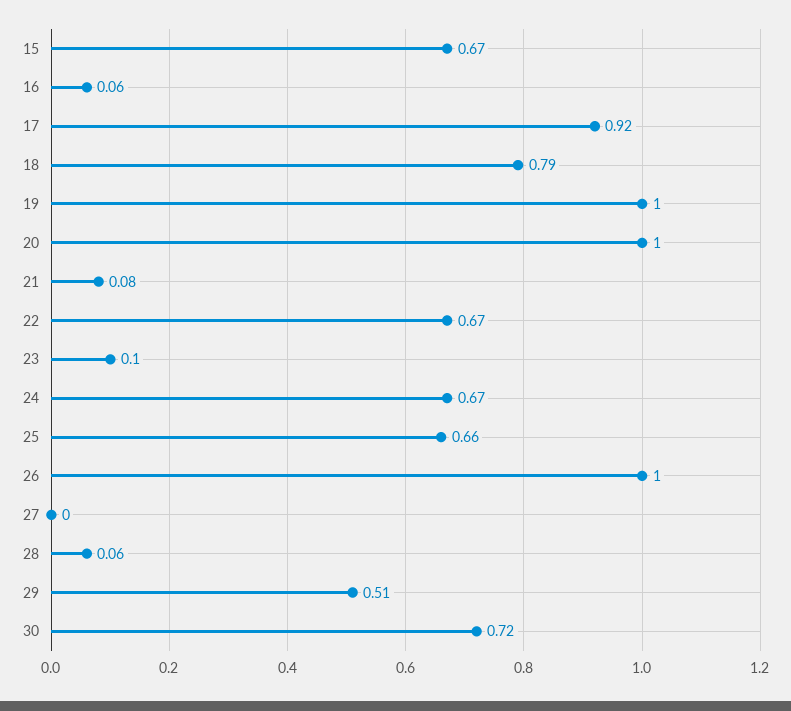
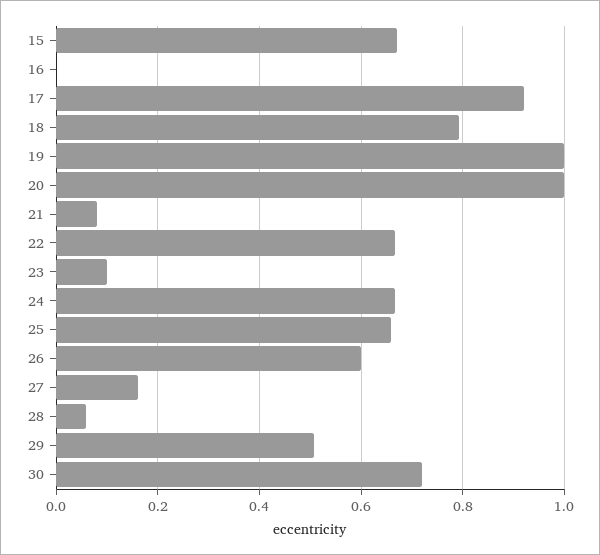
  {
    "15": 0.67,
-   "16": 0.06,
+   "16": 0,
    "17": 0.92,
    "18": 0.79,
    "19": 1,
    "20": 1,
    "21": 0.08,
    "22": 0.67,
    "23": 0.1,
    "24": 0.67,
    "25": 0.66,
-   "26": 1,
+   "26": 0.6,
-   "27": 0,
+   "27": 0.16,
    "28": 0.06,
    "29": 0.51,
    "30": 0.72
  }

